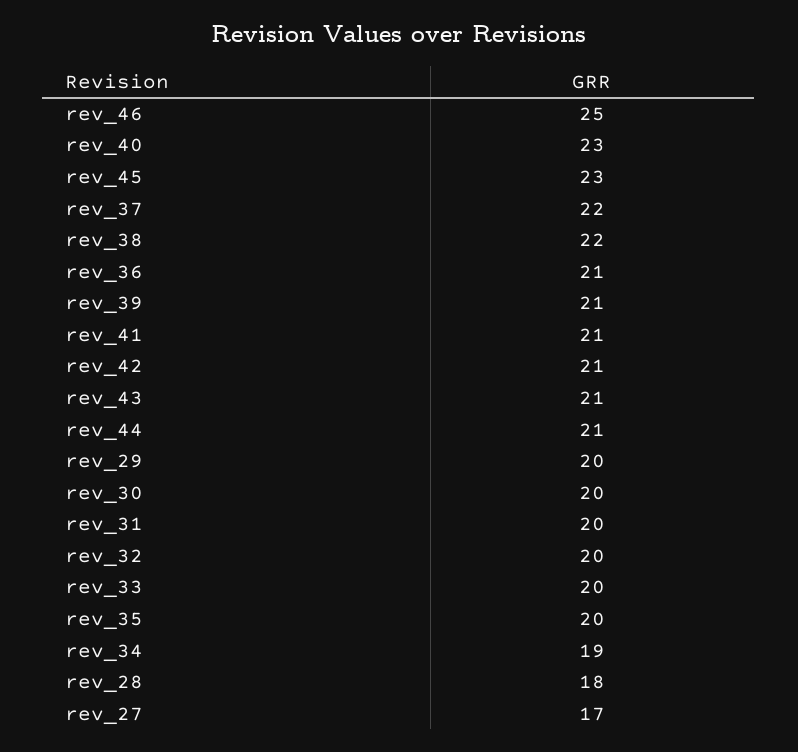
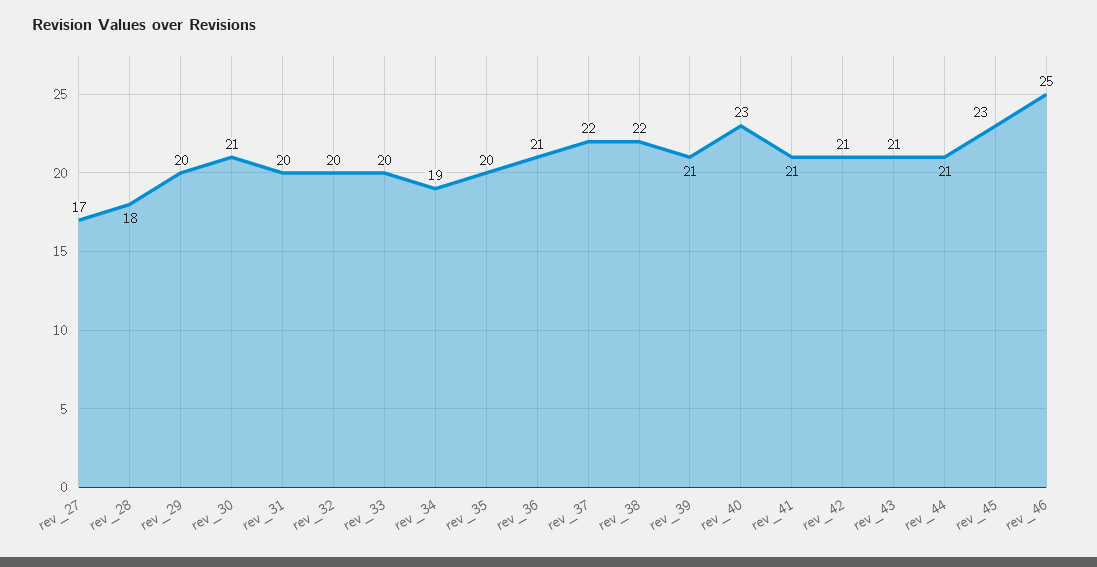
  {
    "rev_46": 25,
    "rev_40": 23,
    "rev_45": 23,
    "rev_37": 22,
    "rev_38": 22,
    "rev_36": 21,
    "rev_39": 21,
    "rev_41": 21,
    "rev_42": 21,
    "rev_43": 21,
    "rev_44": 21,
    "rev_29": 20,
-   "rev_30": 20,
+   "rev_30": 21,
    "rev_31": 20,
    "rev_32": 20,
    "rev_33": 20,
    "rev_35": 20,
    "rev_34": 19,
    "rev_28": 18,
    "rev_27": 17
  }

